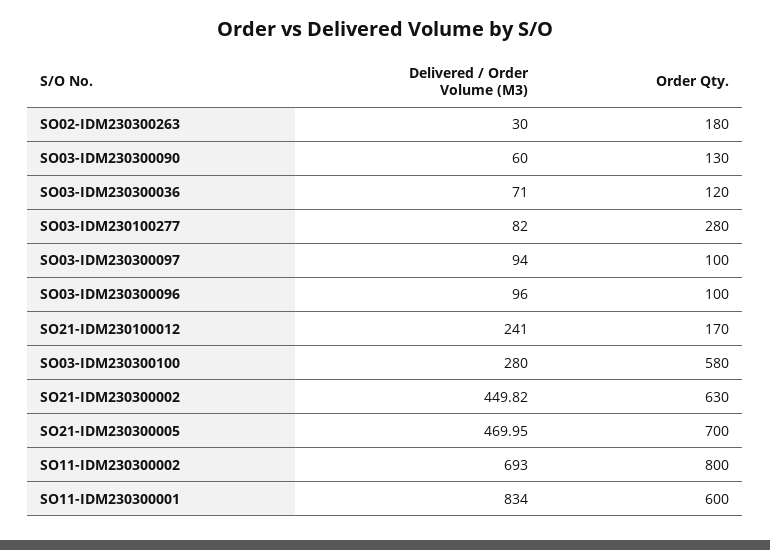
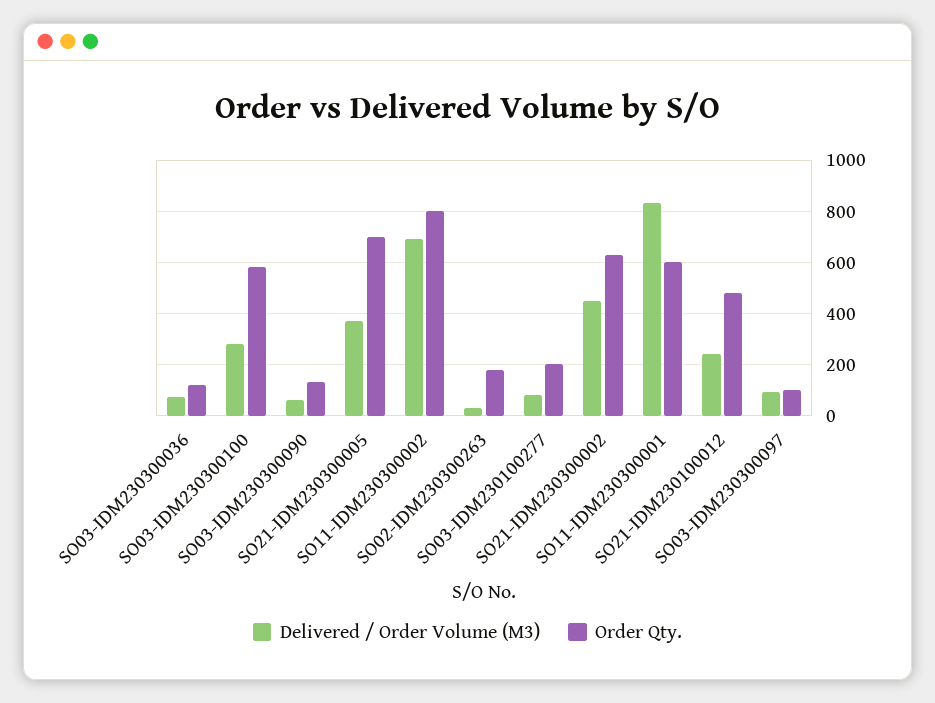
  {
    "Delivered / Order Volume (M3)": {
      "SO02-IDM230300263": 30,
      "SO03-IDM230300090": 60,
      "SO03-IDM230300036": 71,
      "SO03-IDM230100277": 82,
      "SO03-IDM230300097": 94,
-     "SO03-IDM230300096": 96,
      "SO21-IDM230100012": 241,
      "SO03-IDM230300100": 280,
      "SO21-IDM230300002": 449.82,
-     "SO21-IDM230300005": 469.95,
+     "SO21-IDM230300005": 375,
      "SO11-IDM230300002": 693,
      "SO11-IDM230300001": 834
    },
    "Order Qty.": {
      "SO02-IDM230300263": 180,
      "SO03-IDM230300090": 130,
      "SO03-IDM230300036": 120,
-     "SO03-IDM230100277": 280,
+     "SO03-IDM230100277": 200,
      "SO03-IDM230300097": 100,
-     "SO03-IDM230300096": 100,
-     "SO21-IDM230100012": 170,
+     "SO21-IDM230100012": 475,
      "SO03-IDM230300100": 580,
      "SO21-IDM230300002": 630,
      "SO21-IDM230300005": 700,
      "SO11-IDM230300002": 800,
      "SO11-IDM230300001": 600
    }
  }

